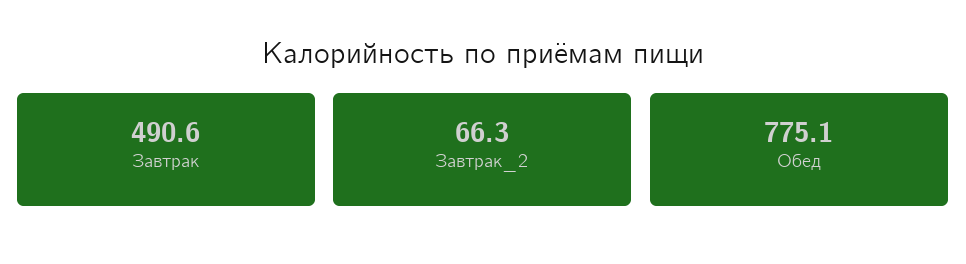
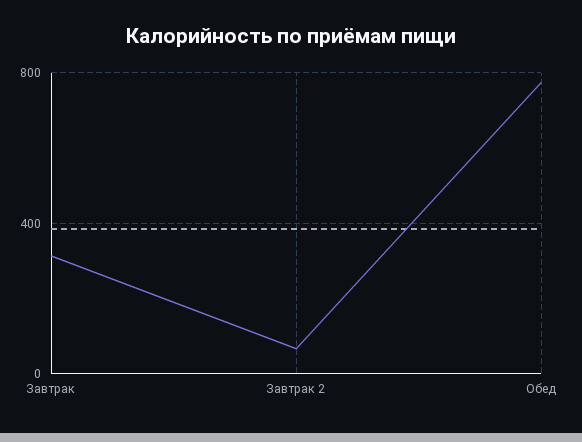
  {
-   "Завтрак": 490.6,
+   "Завтрак": 300,
    "Завтрак_2": 66.3,
    "Обед": 775.1
  }

